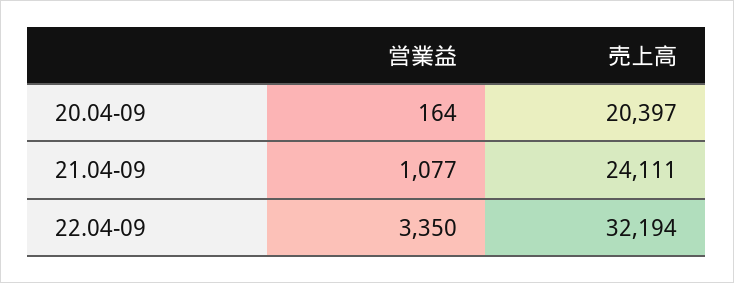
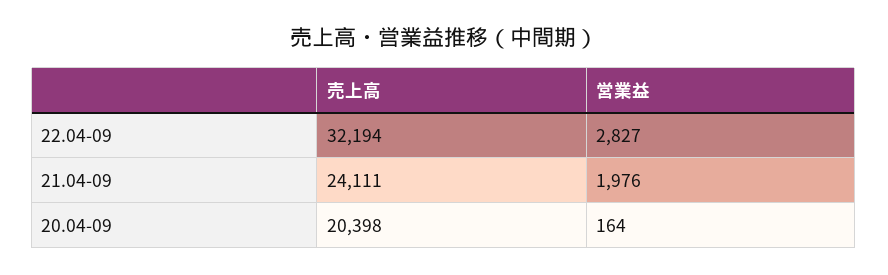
  {
    "営業益": {
      "20.04-09": 164,
-     "21.04-09": 1077,
+     "21.04-09": 1976,
-     "22.04-09": 3350
+     "22.04-09": 2827
    },
    "売上高": {
-     "20.04-09": 20397,
+     "20.04-09": 20398,
      "21.04-09": 24111,
      "22.04-09": 32194
    }
  }

